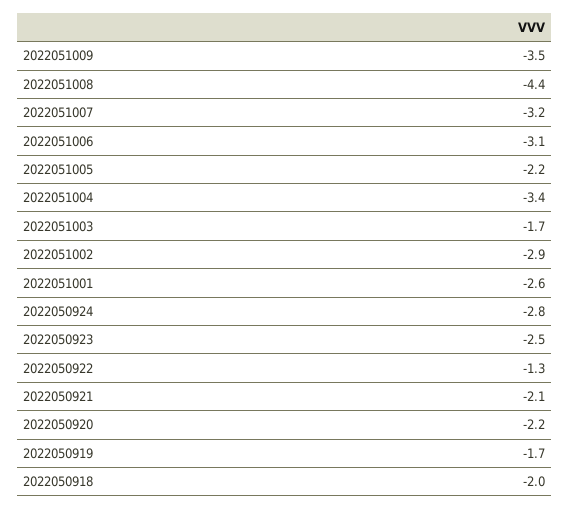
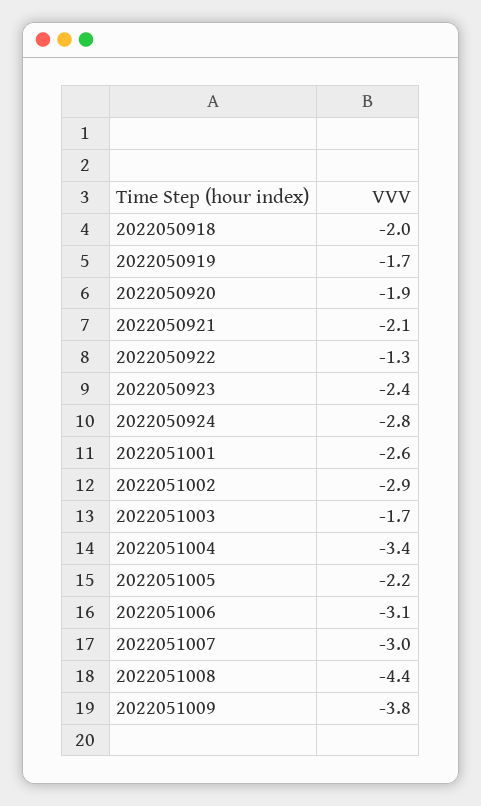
  {
-   "2022051009": -3.5,
+   "2022051009": -3.8,
    "2022051008": -4.4,
-   "2022051007": -3.2,
+   "2022051007": -3,
    "2022051006": -3.1,
    "2022051005": -2.2,
    "2022051004": -3.4,
    "2022051003": -1.7,
    "2022051002": -2.9,
    "2022051001": -2.6,
    "2022050924": -2.8,
-   "2022050923": -2.5,
+   "2022050923": -2.4,
    "2022050922": -1.3,
    "2022050921": -2.1,
-   "2022050920": -2.2,
+   "2022050920": -1.9,
    "2022050919": -1.7,
    "2022050918": -2
  }

